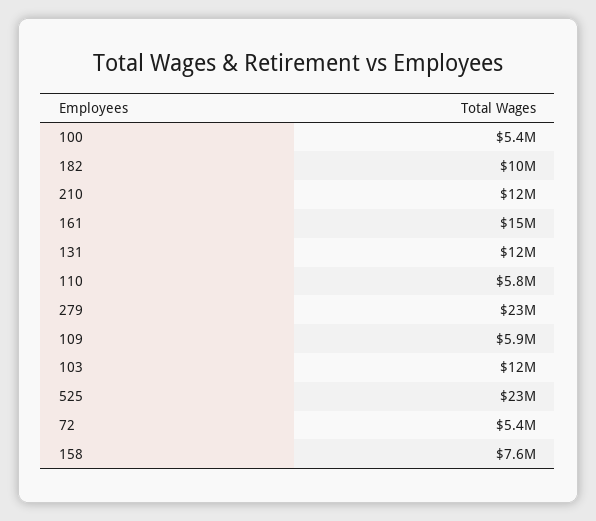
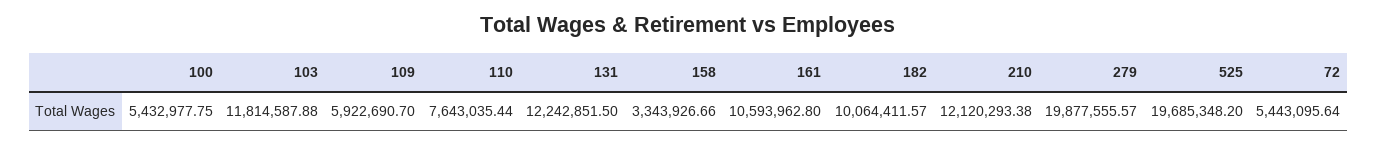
  {
    "100": 5432977.75,
    "182": 10064411.57,
    "210": 12120293.38,
-   "161": 15000000,
+   "161": 10593962.8,
    "131": 12242851.5,
-   "110": 5800000,
+   "110": 7643035.44,
-   "279": 23000000,
+   "279": 19877555.57,
    "109": 5922690.7,
    "103": 11814587.88,
-   "525": 23000000,
+   "525": 19685348.2,
    "72": 5443095.64,
-   "158": 7600000
+   "158": 3343926.66
  }

